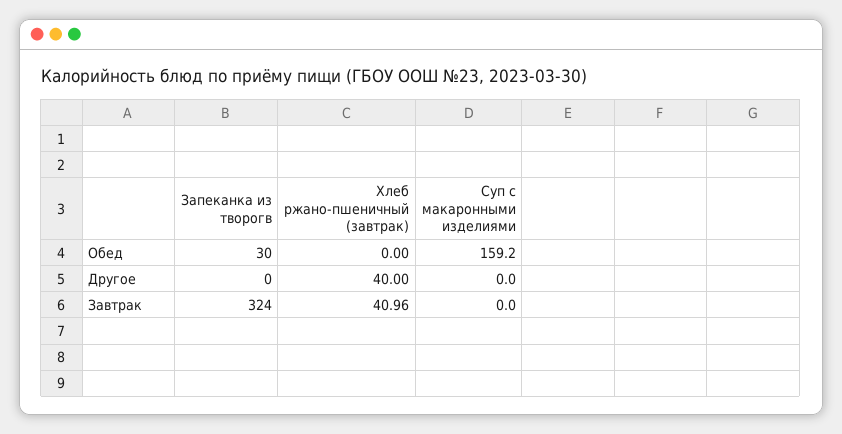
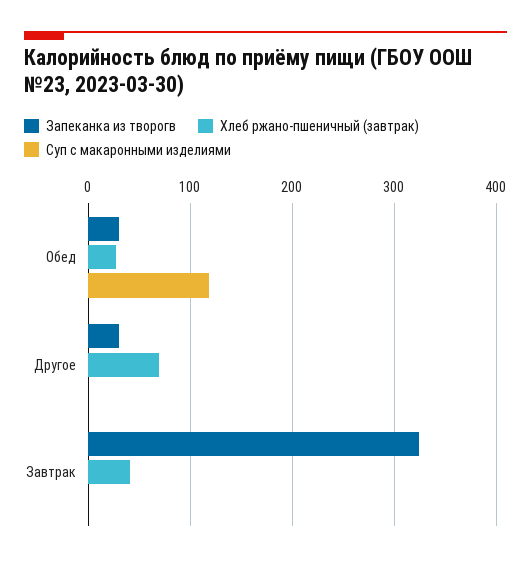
  {
    "Запеканка из творогв": {
      "Обед": 30,
-     "Другое": 0,
+     "Другое": 30,
      "Завтрак": 324
    },
    "Хлеб ржано-пшеничный (завтрак)": {
-     "Обед": 0,
+     "Обед": 30,
-     "Другое": 40,
+     "Другое": 70,
      "Завтрак": 40.96
    },
    "Суп с макаронными изделиями": {
-     "Обед": 159.2,
+     "Обед": 120,
      "Другое": 0,
      "Завтрак": 0
    }
  }

